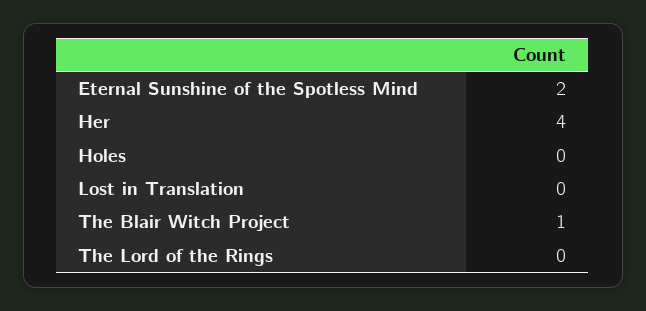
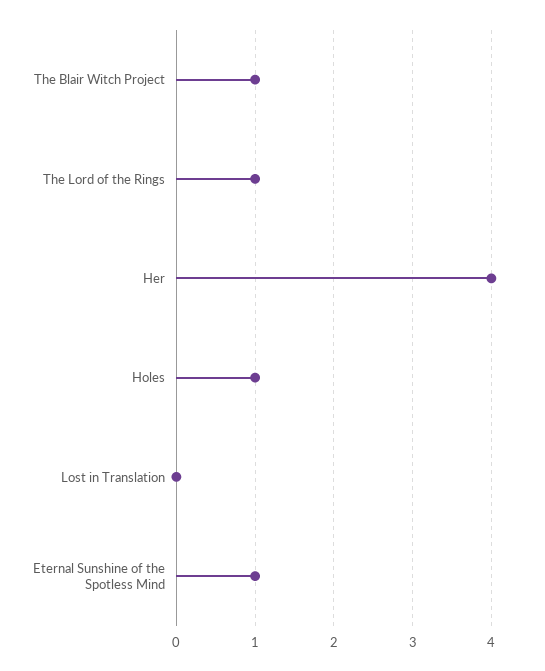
  {
-   "Eternal Sunshine of the Spotless Mind": 2,
+   "Eternal Sunshine of the Spotless Mind": 1,
    "Her": 4,
-   "Holes": 0,
+   "Holes": 1,
    "Lost in Translation": 0,
    "The Blair Witch Project": 1,
-   "The Lord of the Rings": 0
+   "The Lord of the Rings": 1
  }

